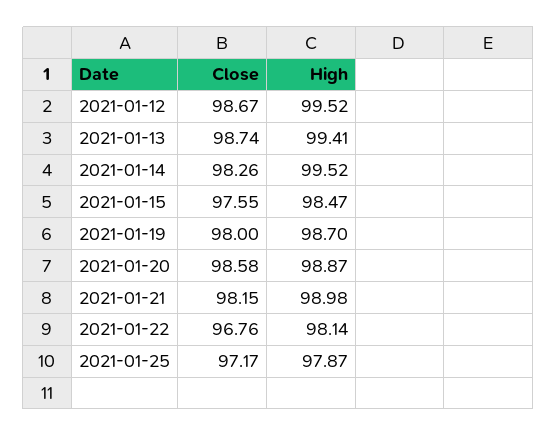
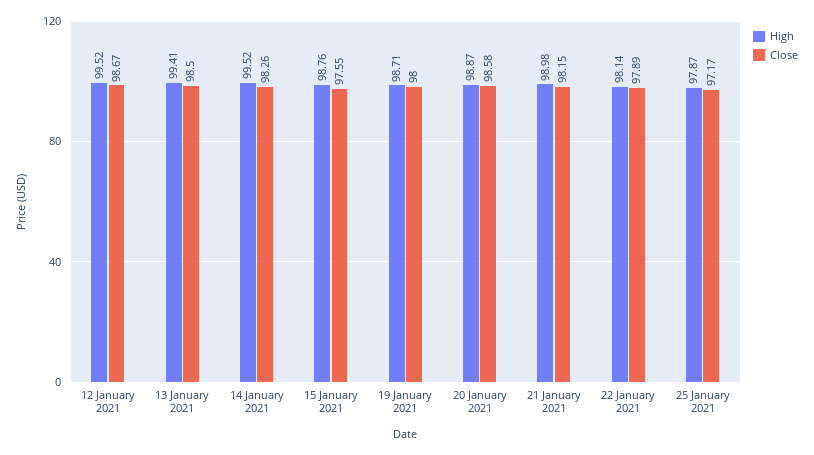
  {
    "Close": {
      "2021-01-12": 98.67,
-     "2021-01-13": 98.74,
+     "2021-01-13": 98.5,
      "2021-01-14": 98.26,
      "2021-01-15": 97.55,
      "2021-01-19": 98,
      "2021-01-20": 98.58,
      "2021-01-21": 98.15,
-     "2021-01-22": 96.76,
+     "2021-01-22": 97.89,
      "2021-01-25": 97.17
    },
    "High": {
      "2021-01-12": 99.52,
      "2021-01-13": 99.41,
      "2021-01-14": 99.52,
-     "2021-01-15": 98.47,
+     "2021-01-15": 98.76,
-     "2021-01-19": 98.7,
+     "2021-01-19": 98.71,
      "2021-01-20": 98.87,
      "2021-01-21": 98.98,
      "2021-01-22": 98.14,
      "2021-01-25": 97.87
    }
  }

